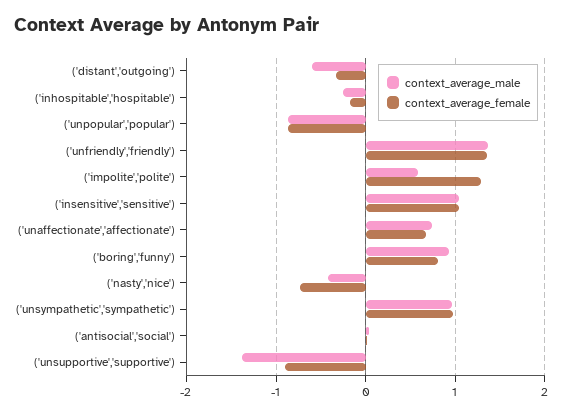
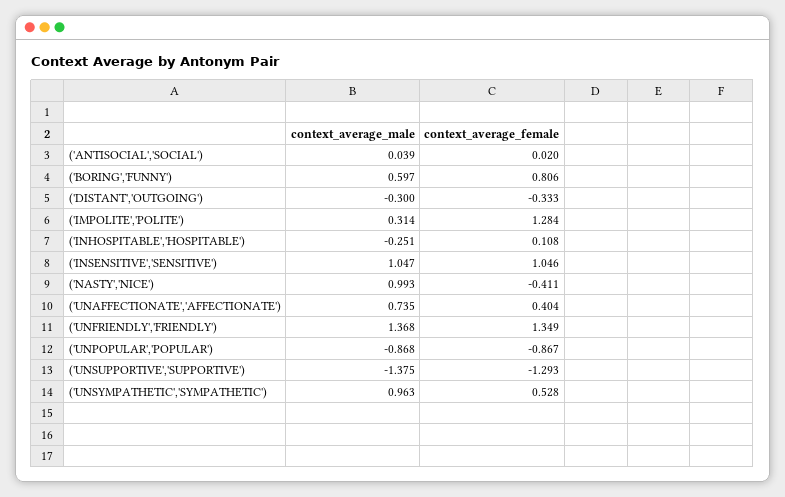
  {
    "context_average_male": {
-     "('distant','outgoing')": -0.6,
+     "('distant','outgoing')": -0.3,
      "('inhospitable','hospitable')": -0.251,
      "('unpopular','popular')": -0.868,
      "('unfriendly','friendly')": 1.368,
-     "('impolite','polite')": 0.6,
+     "('impolite','polite')": 0.314,
      "('insensitive','sensitive')": 1.047,
      "('unaffectionate','affectionate')": 0.735,
-     "('boring','funny')": 0.9,
+     "('boring','funny')": 0.597,
-     "('nasty','nice')": -0.4,
+     "('nasty','nice')": 0.993,
      "('unsympathetic','sympathetic')": 0.963,
      "('antisocial','social')": 0.039,
      "('unsupportive','supportive')": -1.375
    },
    "context_average_female": {
      "('distant','outgoing')": -0.333,
-     "('inhospitable','hospitable')": -0.2,
+     "('inhospitable','hospitable')": 0.108,
      "('unpopular','popular')": -0.867,
      "('unfriendly','friendly')": 1.349,
      "('impolite','polite')": 1.284,
      "('insensitive','sensitive')": 1.046,
-     "('unaffectionate','affectionate')": 0.7,
+     "('unaffectionate','affectionate')": 0.404,
      "('boring','funny')": 0.806,
-     "('nasty','nice')": -0.7,
+     "('nasty','nice')": -0.411,
-     "('unsympathetic','sympathetic')": 1,
+     "('unsympathetic','sympathetic')": 0.528,
      "('antisocial','social')": 0.02,
-     "('unsupportive','supportive')": -0.9
+     "('unsupportive','supportive')": -1.293
    }
  }

